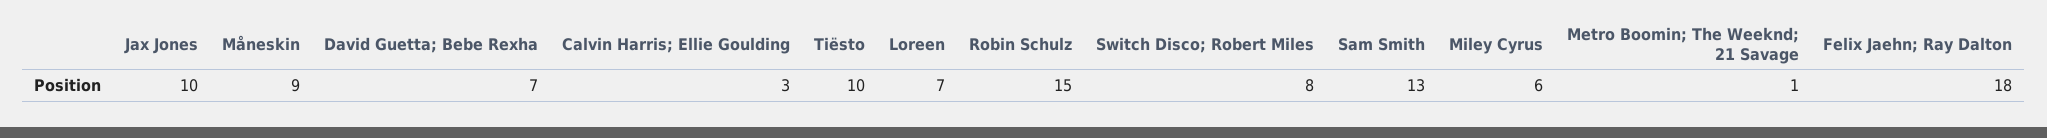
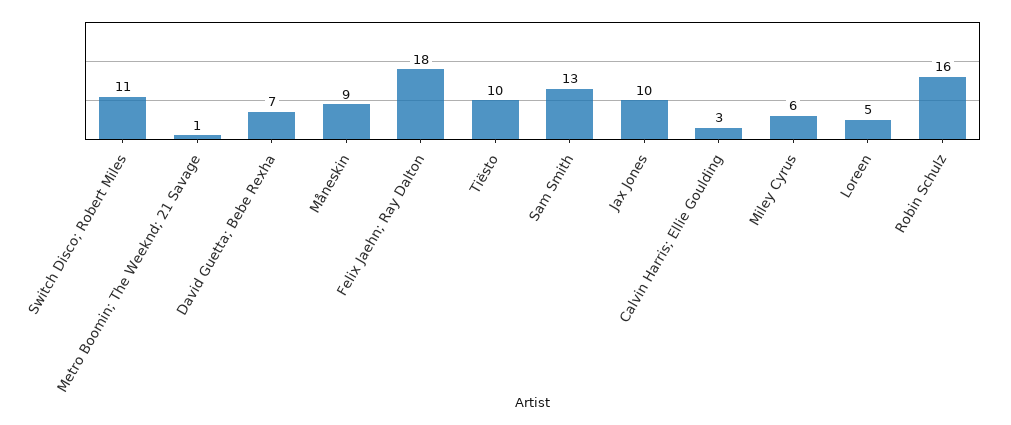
  {
    "Jax Jones": 10,
    "Måneskin": 9,
    "David Guetta; Bebe Rexha": 7,
    "Calvin Harris; Ellie Goulding": 3,
    "Tiësto": 10,
-   "Loreen": 7,
+   "Loreen": 5,
-   "Robin Schulz": 15,
+   "Robin Schulz": 16,
-   "Switch Disco; Robert Miles": 8,
+   "Switch Disco; Robert Miles": 11,
    "Sam Smith": 13,
    "Miley Cyrus": 6,
    "Metro Boomin; The Weeknd; 21 Savage": 1,
    "Felix Jaehn; Ray Dalton": 18
  }

